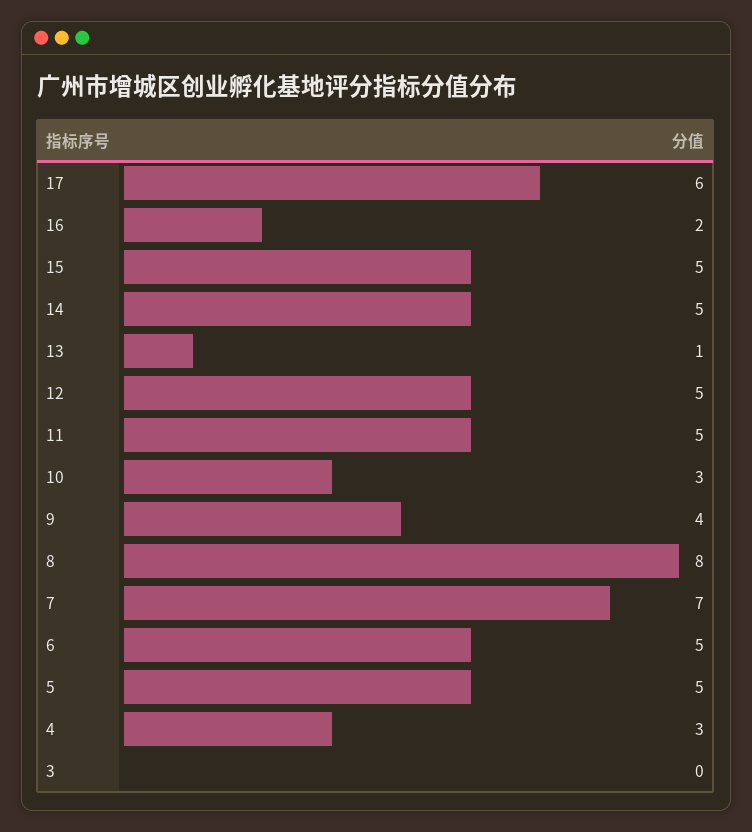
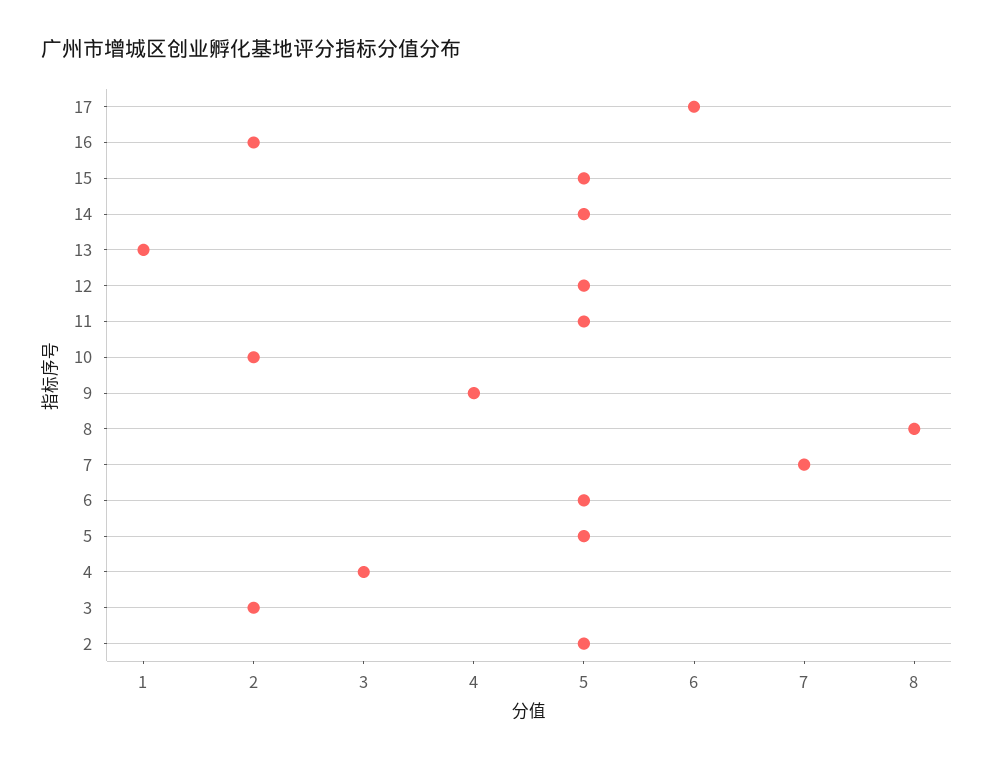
  {
    "17": 6,
    "16": 2,
    "15": 5,
    "14": 5,
    "13": 1,
    "12": 5,
    "11": 5,
-   "10": 3,
+   "10": 2,
    "9": 4,
    "8": 8,
    "7": 7,
    "6": 5,
    "5": 5,
    "4": 3,
-   "3": 0
+   "3": 2,
+   "2": 5
  }

